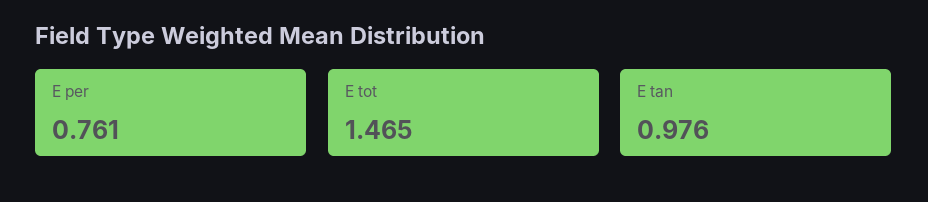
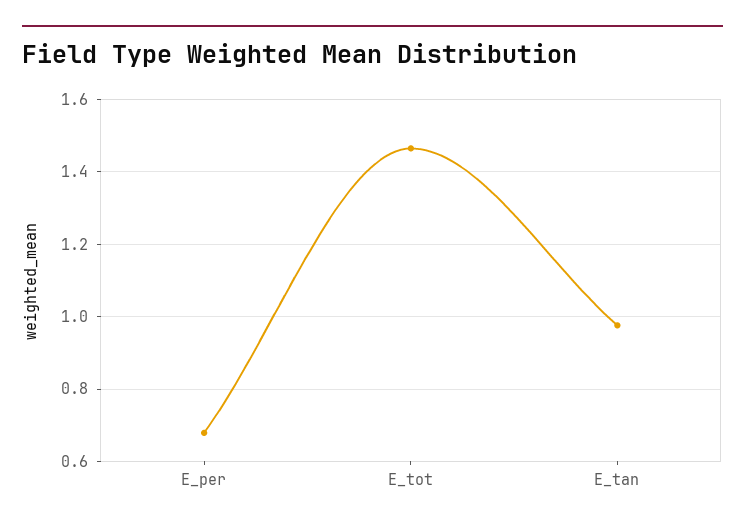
  {
-   "E per": 0.761,
+   "E per": 0.68,
    "E tot": 1.465,
    "E tan": 0.976
  }

